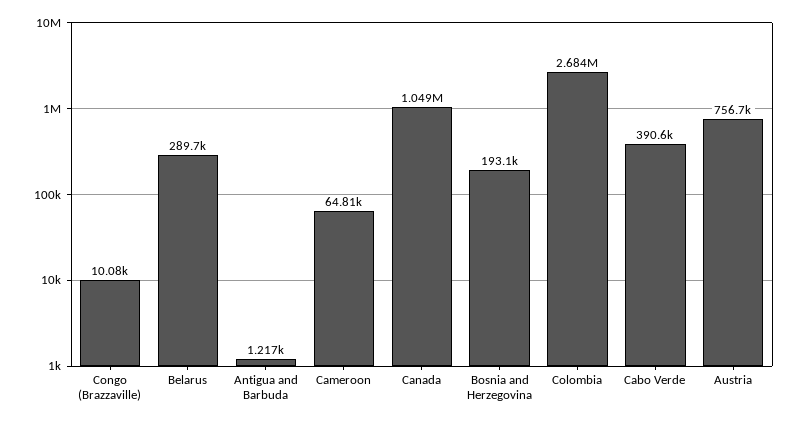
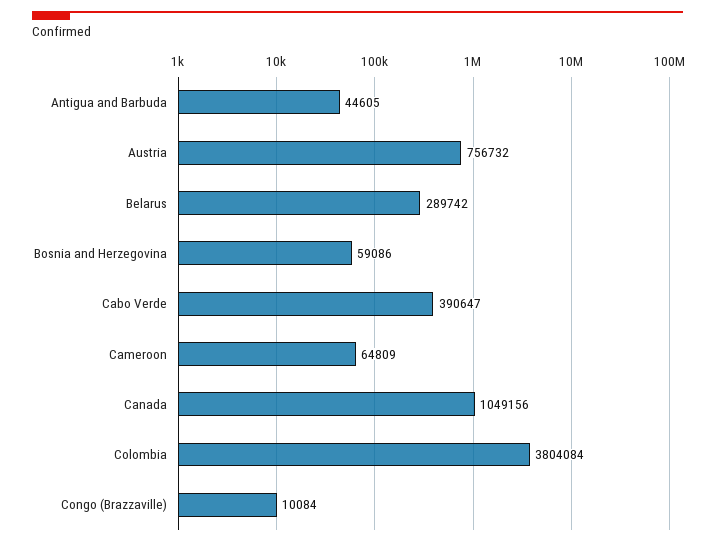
  {
    "Congo (Brazzaville)": 10084,
    "Belarus": 289742,
-   "Antigua and Barbuda": 1217,
+   "Antigua and Barbuda": 44605,
    "Cameroon": 64809,
    "Canada": 1049156,
-   "Bosnia and Herzegovina": 193100,
+   "Bosnia and Herzegovina": 59086,
-   "Colombia": 2684000,
+   "Colombia": 3804084,
    "Cabo Verde": 390647,
    "Austria": 756732
  }

